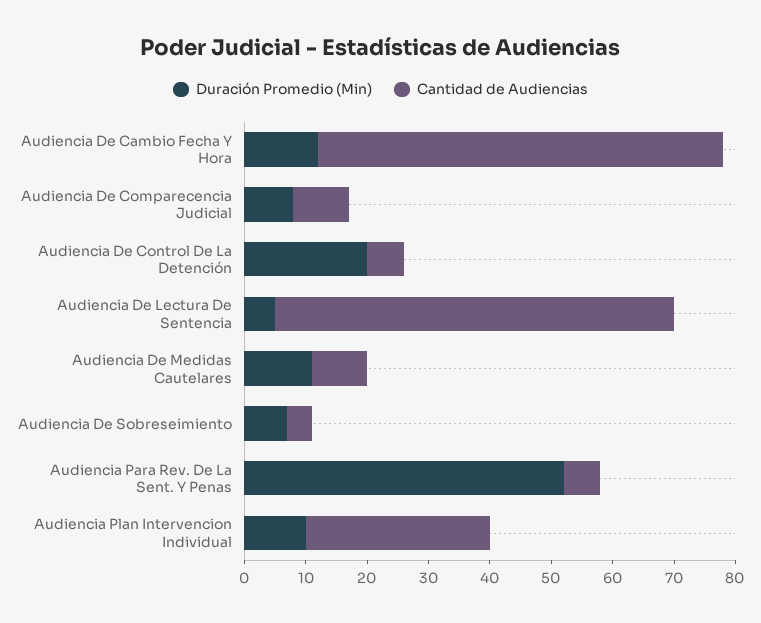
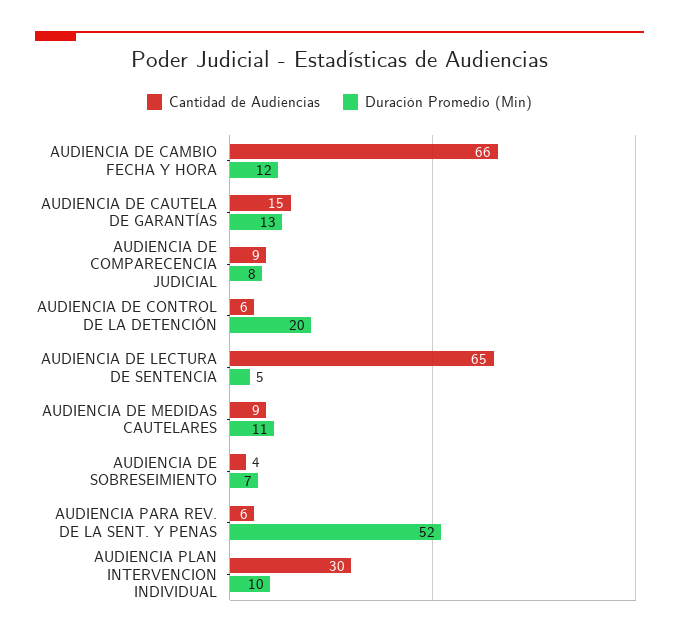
  {
    "Duración Promedio (Min)": {
      "Audiencia De Cambio Fecha Y Hora": 12,
      "Audiencia De Comparecencia Judicial": 8,
      "Audiencia De Control De La Detención": 20,
      "Audiencia De Lectura De Sentencia": 5,
      "Audiencia De Medidas Cautelares": 11,
      "Audiencia De Sobreseimiento": 7,
      "Audiencia Para Rev. De La Sent. Y Penas": 52,
-     "Audiencia Plan Intervencion Individual": 10
+     "Audiencia Plan Intervencion Individual": 10,
+     "AUDIENCIA DE CAUTELA DE GARANTÍAS": 13
    },
    "Cantidad de Audiencias": {
      "Audiencia De Cambio Fecha Y Hora": 66,
      "Audiencia De Comparecencia Judicial": 9,
      "Audiencia De Control De La Detención": 6,
      "Audiencia De Lectura De Sentencia": 65,
      "Audiencia De Medidas Cautelares": 9,
      "Audiencia De Sobreseimiento": 4,
      "Audiencia Para Rev. De La Sent. Y Penas": 6,
-     "Audiencia Plan Intervencion Individual": 30
+     "Audiencia Plan Intervencion Individual": 30,
+     "AUDIENCIA DE CAUTELA DE GARANTÍAS": 15
    }
  }

